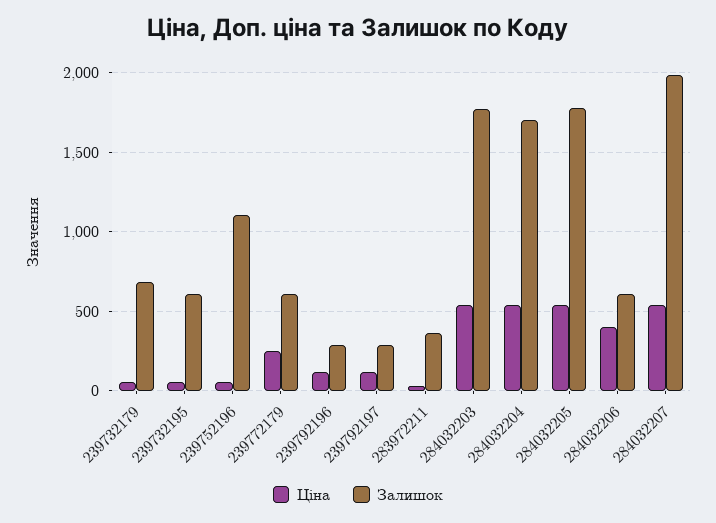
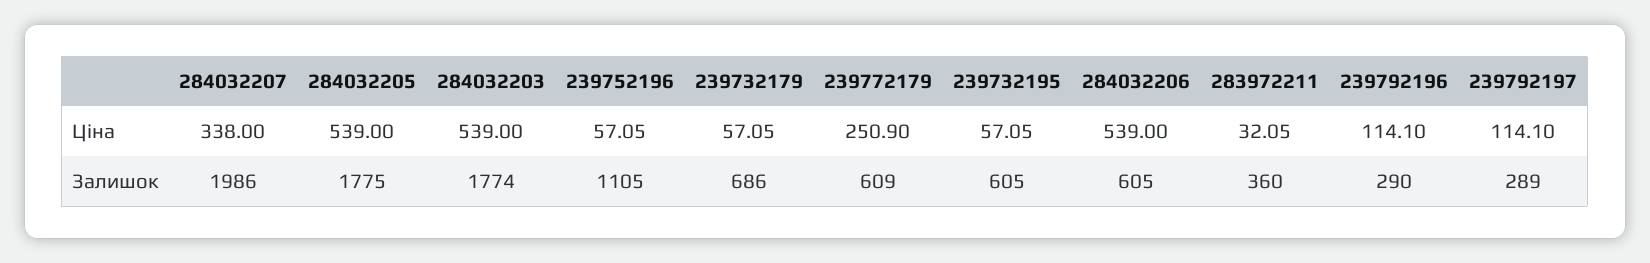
  {
    "Ціна": {
      "239732179": 57.05,
      "239732195": 57.05,
      "239752196": 57.05,
      "239772179": 250.9,
      "239792196": 114.1,
      "239792197": 114.1,
      "283972211": 32.05,
      "284032203": 539,
-     "284032204": 550,
      "284032205": 539,
-     "284032206": 400,
+     "284032206": 539,
-     "284032207": 550
+     "284032207": 338
    },
    "Залишок": {
      "239732179": 686,
      "239732195": 605,
      "239752196": 1105,
      "239772179": 609,
      "239792196": 290,
      "239792197": 289,
      "283972211": 360,
      "284032203": 1774,
-     "284032204": 1700,
      "284032205": 1775,
      "284032206": 605,
      "284032207": 1986
    }
  }

